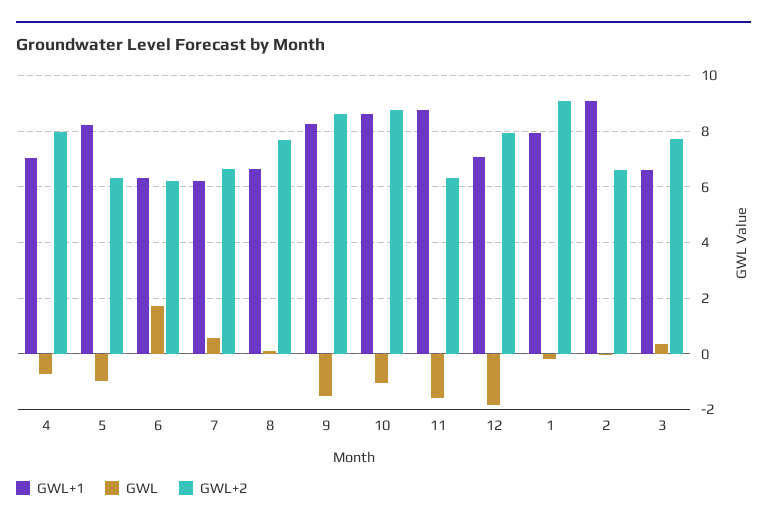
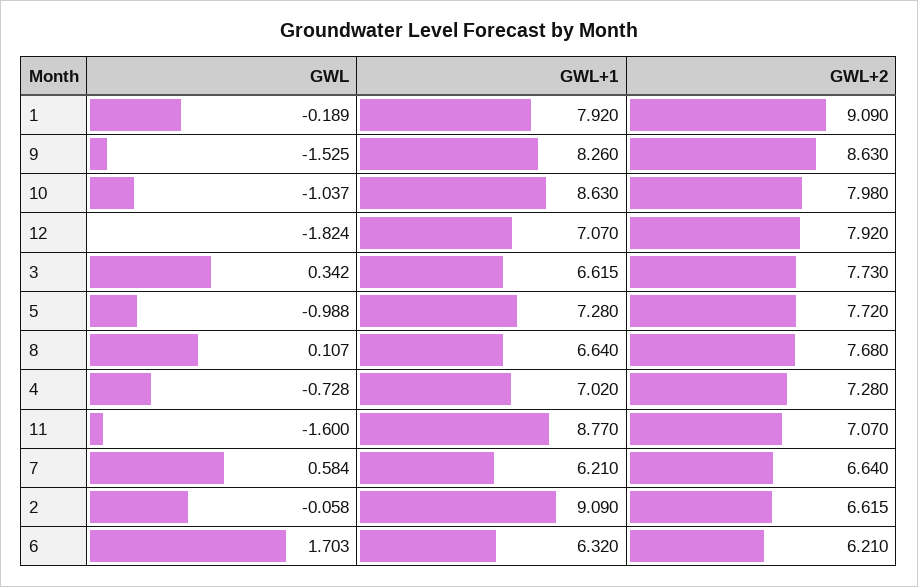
  {
    "GWL+1": {
      "4": 7.02,
-     "5": 8.25,
+     "5": 7.28,
      "6": 6.32,
      "7": 6.21,
      "8": 6.64,
      "9": 8.26,
      "10": 8.63,
      "11": 8.77,
      "12": 7.07,
      "1": 7.92,
      "2": 9.09,
      "3": 6.615
    },
    "GWL": {
      "4": -0.728,
      "5": -0.988,
      "6": 1.703,
      "7": 0.584,
      "8": 0.107,
      "9": -1.525,
      "10": -1.037,
      "11": -1.6,
      "12": -1.824,
      "1": -0.189,
      "2": -0.058,
      "3": 0.342
    },
    "GWL+2": {
-     "4": 8,
+     "4": 7.28,
-     "5": 6.25,
+     "5": 7.72,
      "6": 6.21,
      "7": 6.64,
      "8": 7.68,
      "9": 8.63,
-     "10": 8.75,
+     "10": 7.98,
-     "11": 6.25,
+     "11": 7.07,
      "12": 7.92,
      "1": 9.09,
      "2": 6.615,
      "3": 7.73
    }
  }

